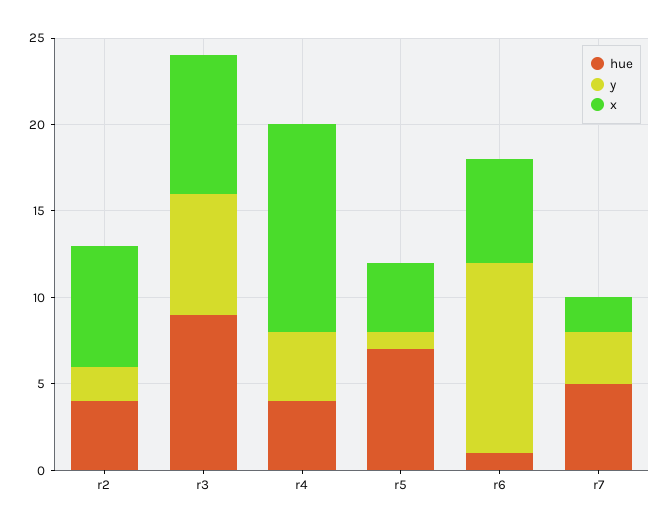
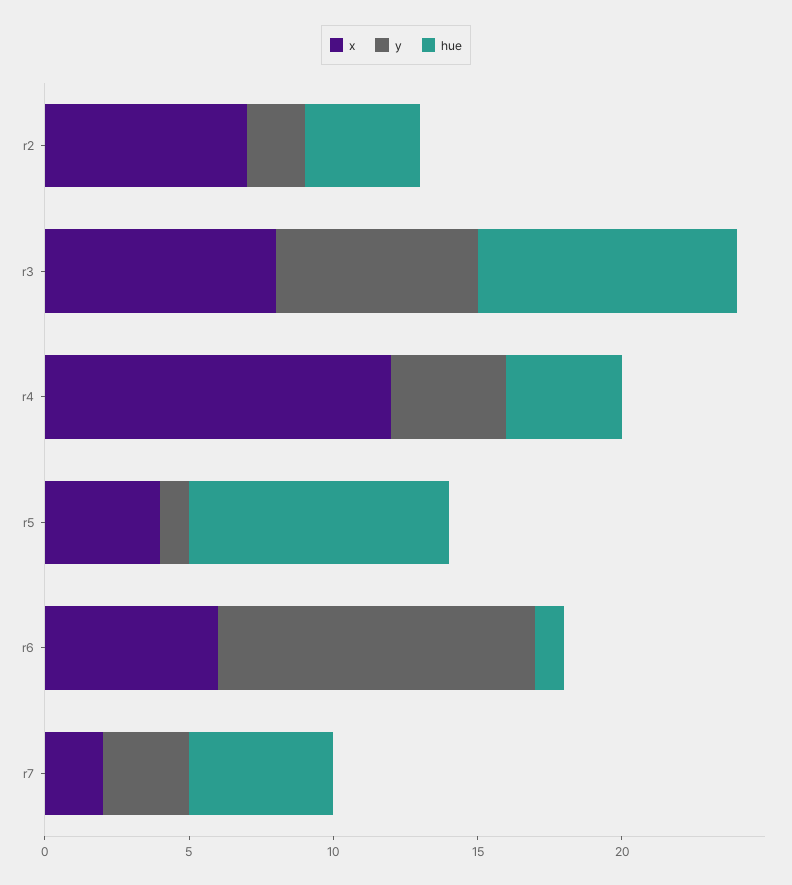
  {
    "hue": {
      "r2": 4,
      "r3": 9,
      "r4": 4,
-     "r5": 7,
+     "r5": 9,
      "r6": 1,
      "r7": 5
    },
    "y": {
      "r2": 2,
      "r3": 7,
      "r4": 4,
      "r5": 1,
      "r6": 11,
      "r7": 3
    },
    "x": {
      "r2": 7,
      "r3": 8,
      "r4": 12,
      "r5": 4,
      "r6": 6,
      "r7": 2
    }
  }

